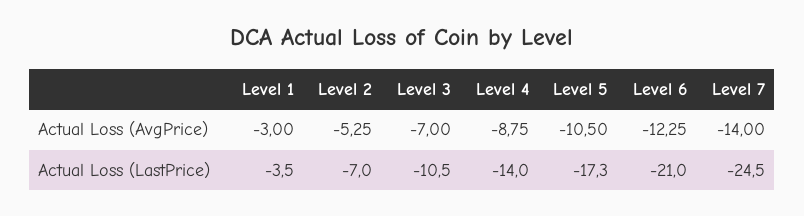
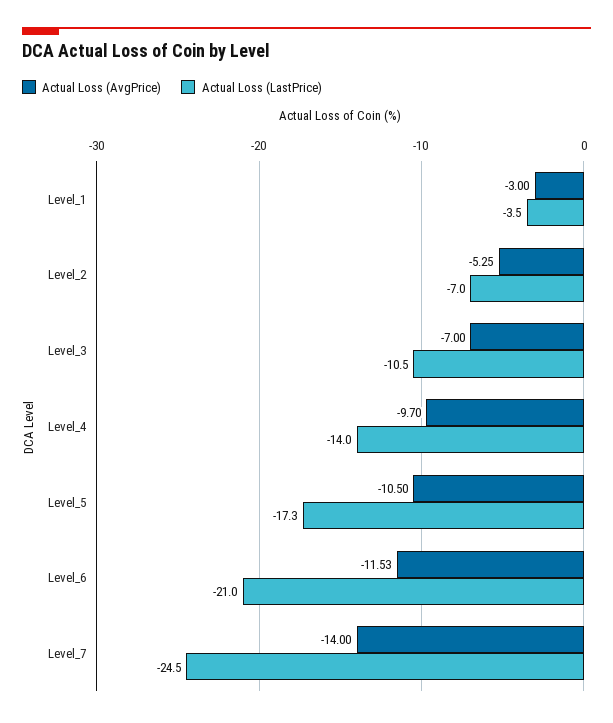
  {
    "Actual Loss (AvgPrice)": {
      "Level 1": -3,
      "Level 2": -5.25,
      "Level 3": -7,
-     "Level 4": -8.75,
+     "Level 4": -9.7,
      "Level 5": -10.5,
-     "Level 6": -12.25,
+     "Level 6": -11.53,
      "Level 7": -14
    },
    "Actual Loss (LastPrice)": {
      "Level 1": -3.5,
      "Level 2": -7,
      "Level 3": -10.5,
      "Level 4": -14,
      "Level 5": -17.3,
      "Level 6": -21,
      "Level 7": -24.5
    }
  }

